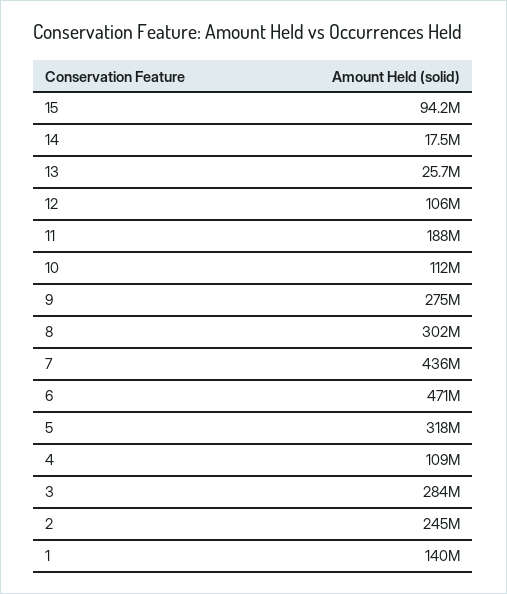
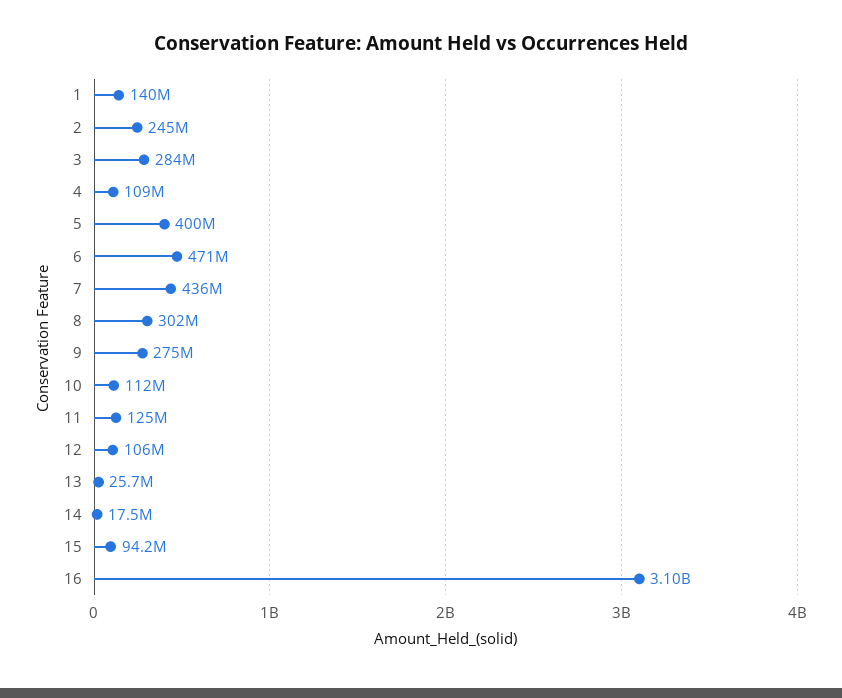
  {
    "15": 94200000,
    "14": 17500000,
    "13": 25700000,
    "12": 106000000,
-   "11": 188000000,
+   "11": 125000000,
    "10": 112000000,
    "9": 275000000,
    "8": 302000000,
    "7": 436000000,
    "6": 471000000,
-   "5": 318000000,
+   "5": 400000000,
    "4": 109000000,
    "3": 284000000,
    "2": 245000000,
-   "1": 140000000
+   "1": 140000000,
+   "16": 3100000000
  }

